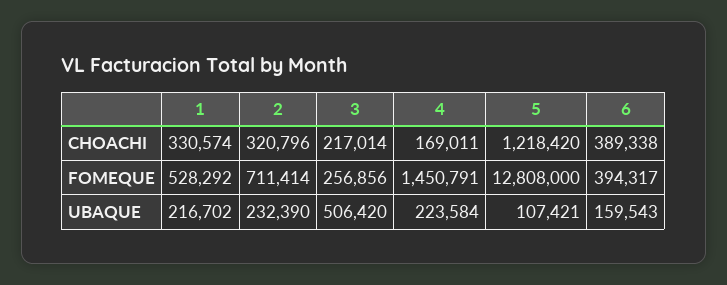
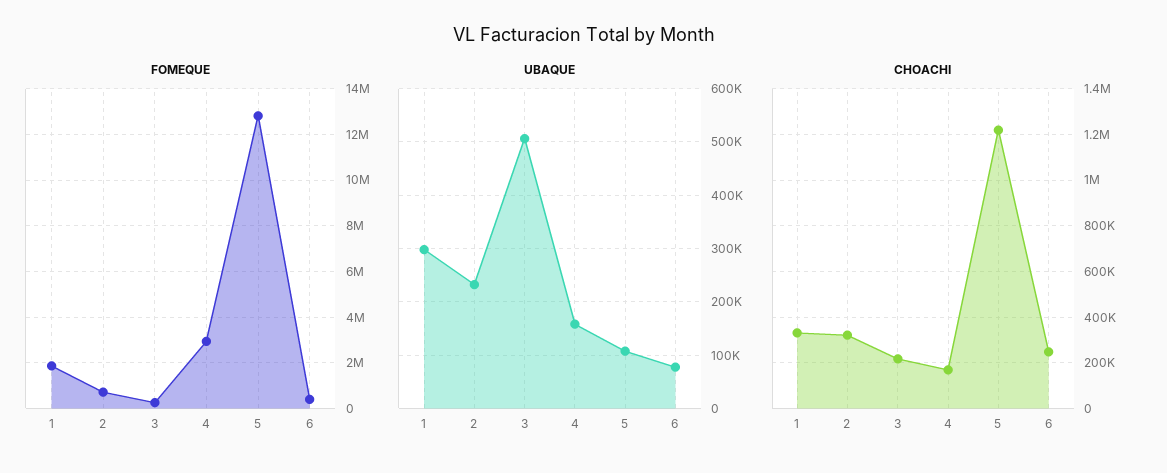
  {
    "CHOACHI": {
      "1": 330574,
      "2": 320796,
      "3": 217014,
      "4": 169011,
      "5": 1218420,
-     "6": 389338
+     "6": 250000
    },
    "FOMEQUE": {
-     "1": 528292,
+     "1": 2000000,
      "2": 711414,
      "3": 256856,
-     "4": 1450791,
+     "4": 3000000,
      "5": 12808000,
      "6": 394317
    },
    "UBAQUE": {
-     "1": 216702,
+     "1": 300000,
      "2": 232390,
      "3": 506420,
-     "4": 223584,
+     "4": 160000,
      "5": 107421,
-     "6": 159543
+     "6": 80000
    }
  }

